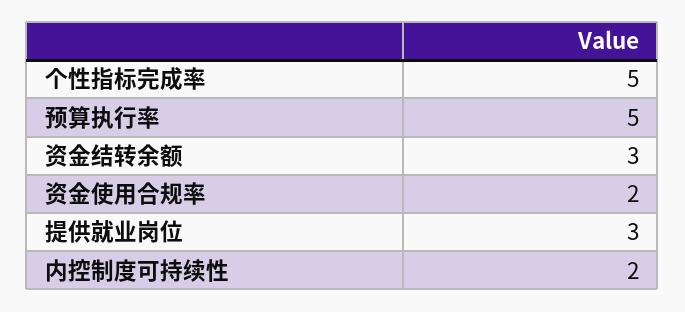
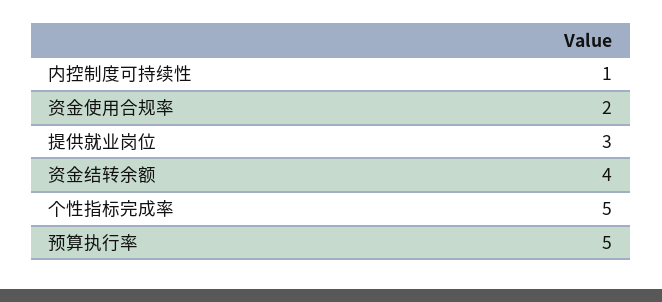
  {
    "个性指标完成率": 5,
    "预算执行率": 5,
-   "资金结转余额": 3,
+   "资金结转余额": 4,
    "资金使用合规率": 2,
    "提供就业岗位": 3,
-   "内控制度可持续性": 2
+   "内控制度可持续性": 1
  }

